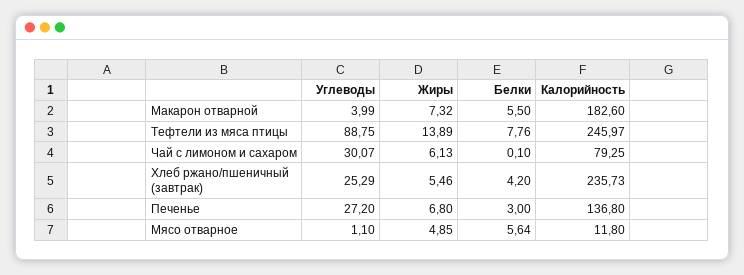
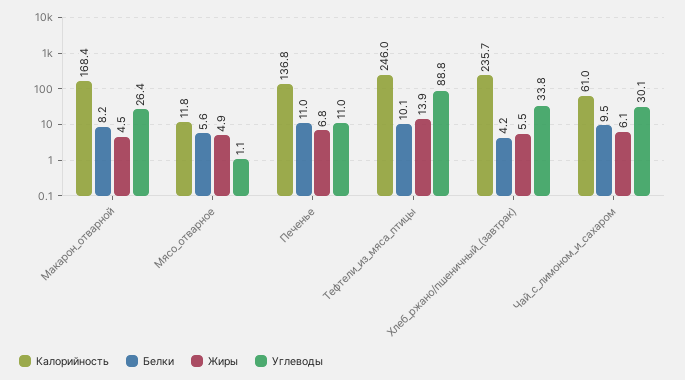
  {
    "Углеводы": {
-     "Макарон отварной": 3.99,
+     "Макарон отварной": 26.4,
      "Тефтели из мяса птицы": 88.75,
      "Чай с лимоном и сахаром": 30.07,
-     "Хлеб ржано/пшеничный (завтрак)": 25.29,
+     "Хлеб ржано/пшеничный (завтрак)": 33.8,
-     "Печенье": 27.2,
+     "Печенье": 11,
      "Мясо отварное": 1.1
    },
    "Жиры": {
-     "Макарон отварной": 7.32,
+     "Макарон отварной": 4.5,
      "Тефтели из мяса птицы": 13.89,
      "Чай с лимоном и сахаром": 6.13,
      "Хлеб ржано/пшеничный (завтрак)": 5.46,
      "Печенье": 6.8,
      "Мясо отварное": 4.85
    },
    "Белки": {
-     "Макарон отварной": 5.5,
+     "Макарон отварной": 8.2,
-     "Тефтели из мяса птицы": 7.76,
+     "Тефтели из мяса птицы": 10.1,
-     "Чай с лимоном и сахаром": 0.1,
+     "Чай с лимоном и сахаром": 9.5,
      "Хлеб ржано/пшеничный (завтрак)": 4.2,
-     "Печенье": 3,
+     "Печенье": 11,
      "Мясо отварное": 5.64
    },
    "Калорийность": {
-     "Макарон отварной": 182.6,
+     "Макарон отварной": 168.4,
      "Тефтели из мяса птицы": 245.97,
-     "Чай с лимоном и сахаром": 79.25,
+     "Чай с лимоном и сахаром": 61,
      "Хлеб ржано/пшеничный (завтрак)": 235.73,
      "Печенье": 136.8,
      "Мясо отварное": 11.8
    }
  }

